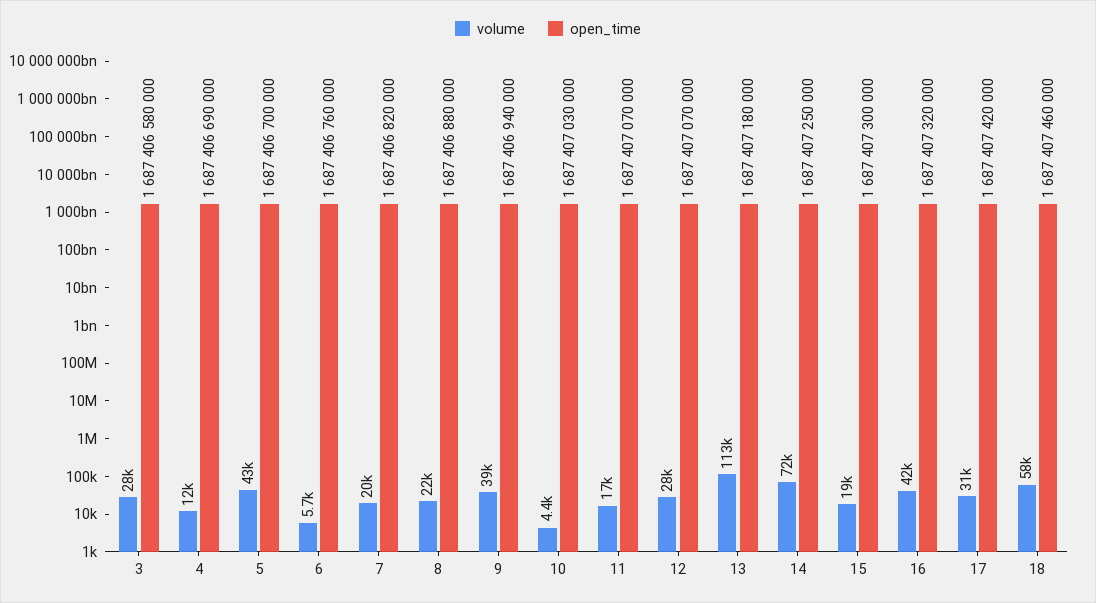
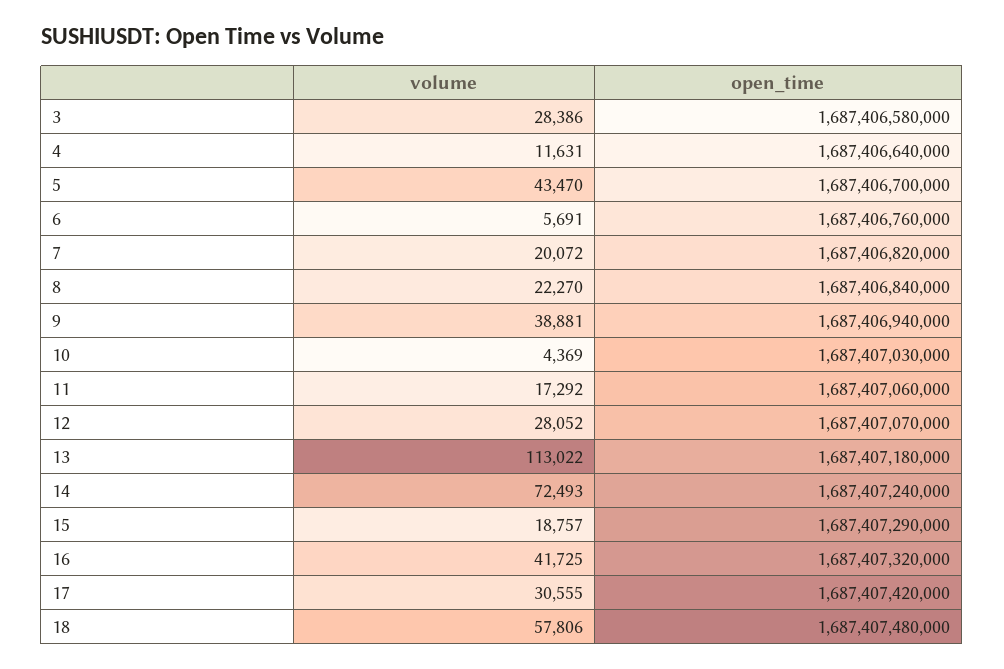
  {
    "volume": {
      "3": 28386,
      "4": 11631,
      "5": 43470,
      "6": 5691,
      "7": 20072,
      "8": 22270,
      "9": 38881,
      "10": 4369,
      "11": 17292,
      "12": 28052,
      "13": 113022,
      "14": 72493,
      "15": 18757,
      "16": 41725,
      "17": 30555,
      "18": 57806
    },
    "open_time": {
      "3": 1687406580000,
-     "4": 1687406690000,
+     "4": 1687406640000,
      "5": 1687406700000,
      "6": 1687406760000,
      "7": 1687406820000,
-     "8": 1687406880000,
+     "8": 1687406840000,
      "9": 1687406940000,
      "10": 1687407030000,
-     "11": 1687407070000,
+     "11": 1687407060000,
      "12": 1687407070000,
      "13": 1687407180000,
-     "14": 1687407250000,
+     "14": 1687407240000,
-     "15": 1687407300000,
+     "15": 1687407290000,
      "16": 1687407320000,
      "17": 1687407420000,
-     "18": 1687407460000
+     "18": 1687407480000
    }
  }

